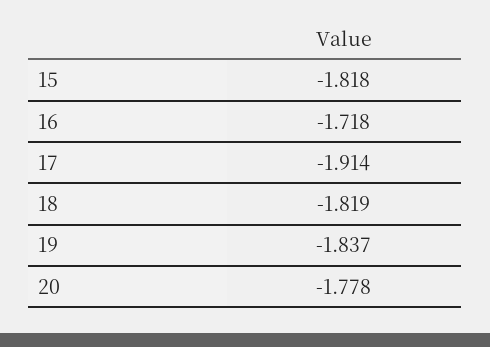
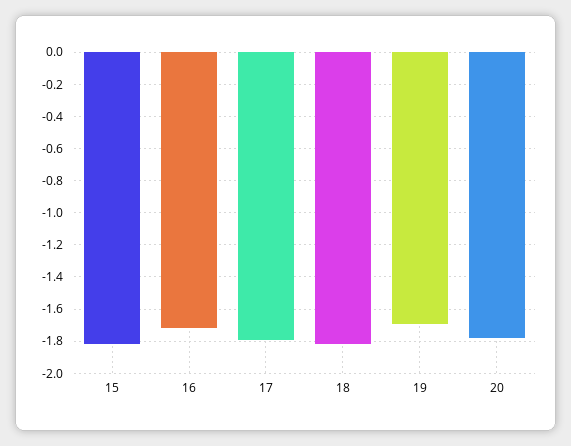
  {
    "15": -1.818,
    "16": -1.718,
-   "17": -1.914,
+   "17": -1.8,
    "18": -1.819,
-   "19": -1.837,
+   "19": -1.7,
    "20": -1.778
  }

